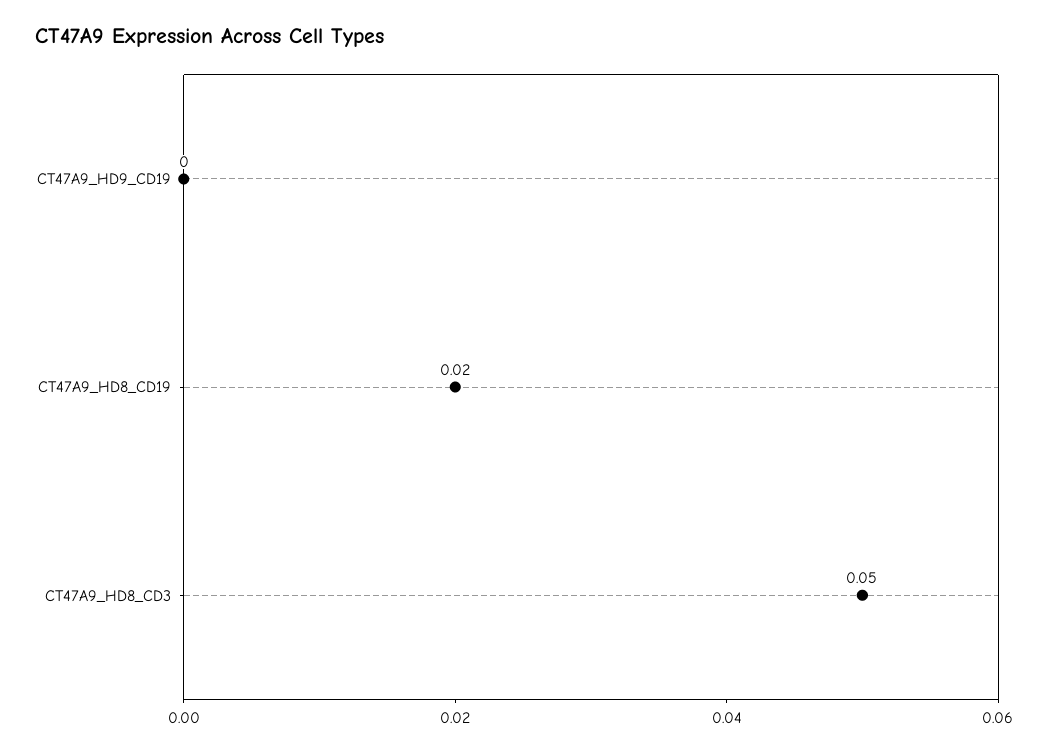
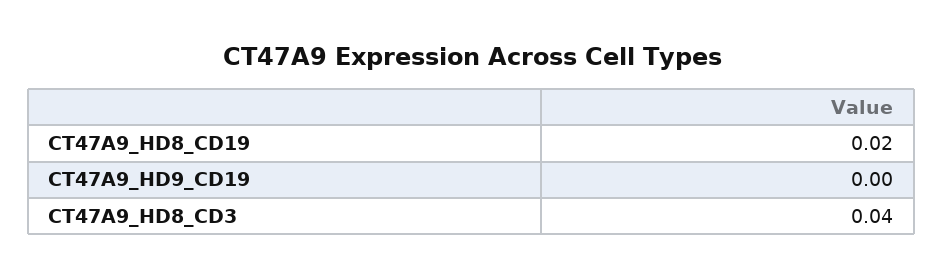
  {
    "CT47A9_HD9_CD19": 0,
    "CT47A9_HD8_CD19": 0.02,
-   "CT47A9_HD8_CD3": 0.05
+   "CT47A9_HD8_CD3": 0.04
  }

